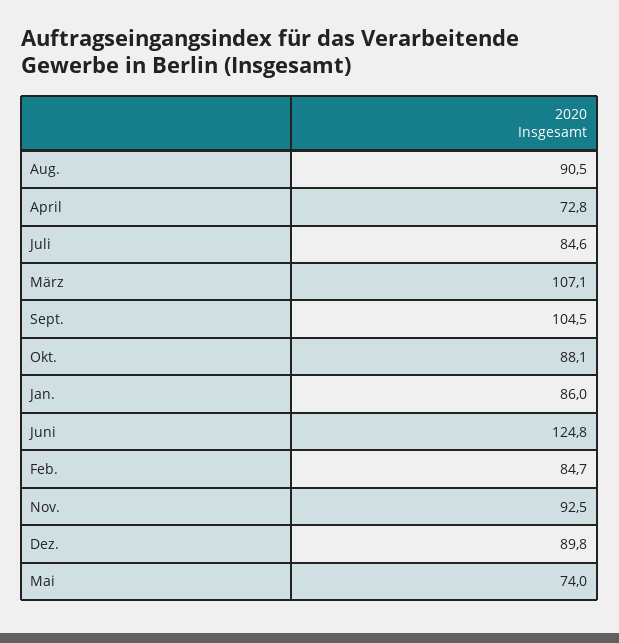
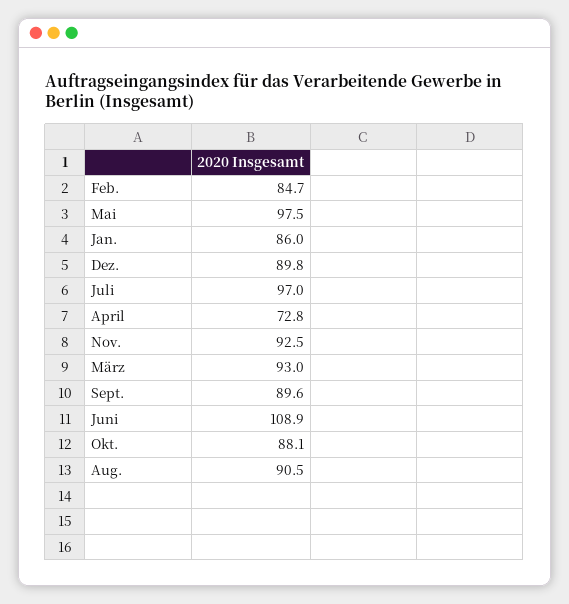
  {
    "Aug.": 90.5,
    "April": 72.8,
-   "Juli": 84.6,
+   "Juli": 97,
-   "März": 107.1,
+   "März": 93,
-   "Sept.": 104.5,
+   "Sept.": 89.6,
    "Okt.": 88.1,
    "Jan.": 86,
-   "Juni": 124.8,
+   "Juni": 108.9,
    "Feb.": 84.7,
    "Nov.": 92.5,
    "Dez.": 89.8,
-   "Mai": 74
+   "Mai": 97.5
  }

